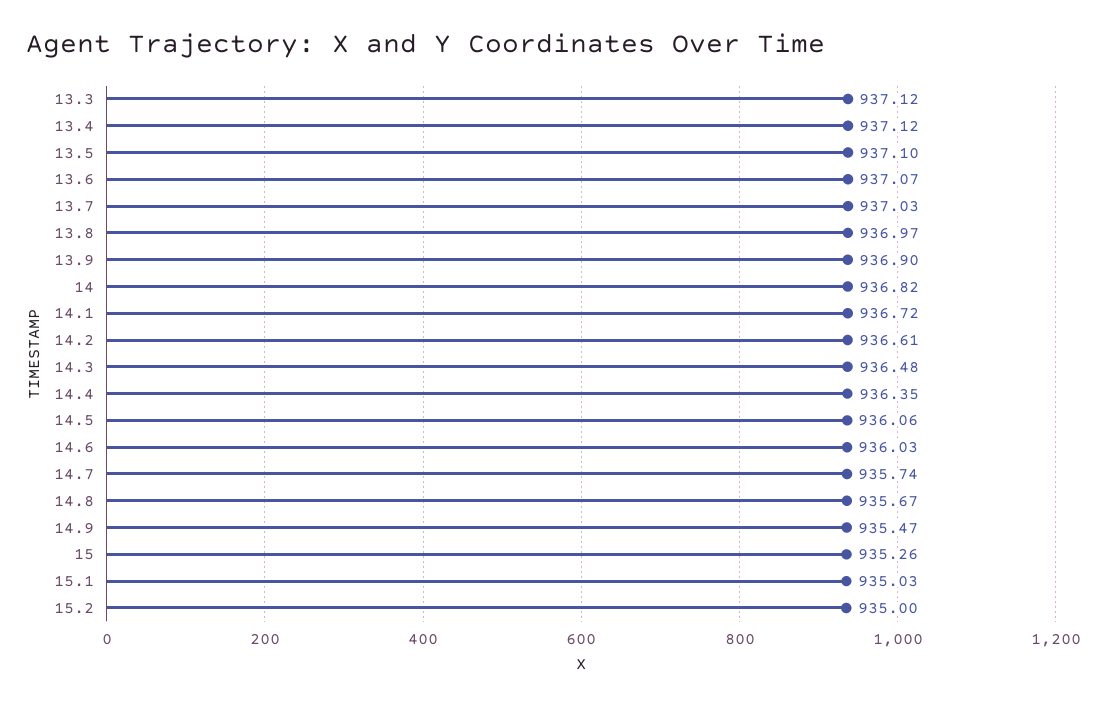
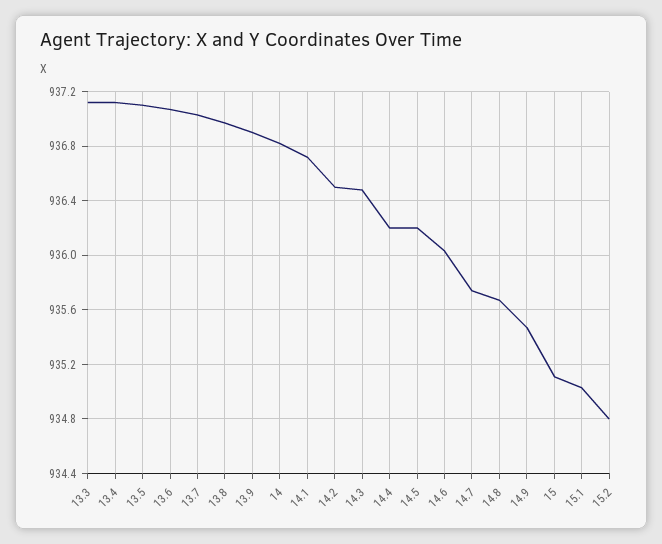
  {
    "13.3": 937.12,
    "13.4": 937.12,
    "13.5": 937.1,
    "13.6": 937.07,
    "13.7": 937.03,
    "13.8": 936.97,
    "13.9": 936.9,
    "14": 936.82,
    "14.1": 936.72,
-   "14.2": 936.61,
+   "14.2": 936.5,
    "14.3": 936.48,
-   "14.4": 936.35,
+   "14.4": 936.2,
-   "14.5": 936.06,
+   "14.5": 936.2,
    "14.6": 936.03,
    "14.7": 935.74,
    "14.8": 935.67,
    "14.9": 935.47,
-   "15": 935.26,
+   "15": 935.1,
    "15.1": 935.03,
-   "15.2": 935
+   "15.2": 934.8
  }

